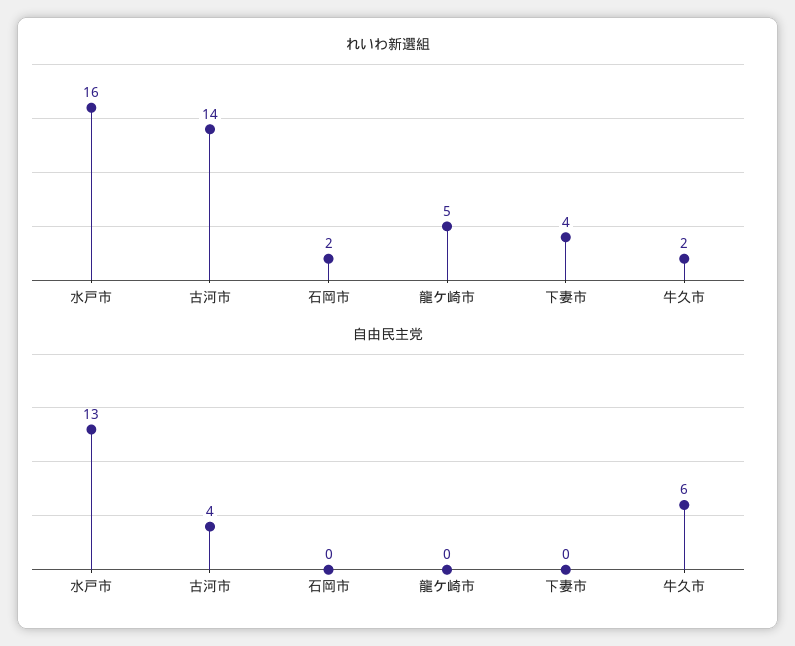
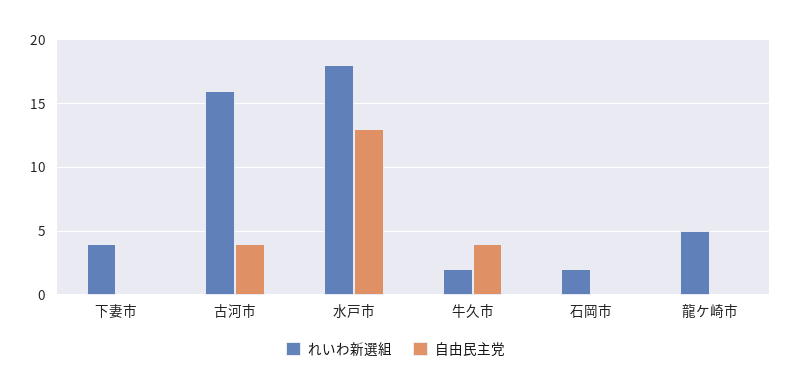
  {
    "れいわ新選組": {
-     "水戸市": 16,
+     "水戸市": 18,
-     "古河市": 14,
+     "古河市": 16,
      "石岡市": 2,
      "龍ケ崎市": 5,
      "下妻市": 4,
      "牛久市": 2
    },
    "自由民主党": {
      "水戸市": 13,
      "古河市": 4,
      "石岡市": 0,
      "龍ケ崎市": 0,
      "下妻市": 0,
-     "牛久市": 6
+     "牛久市": 4
    }
  }

